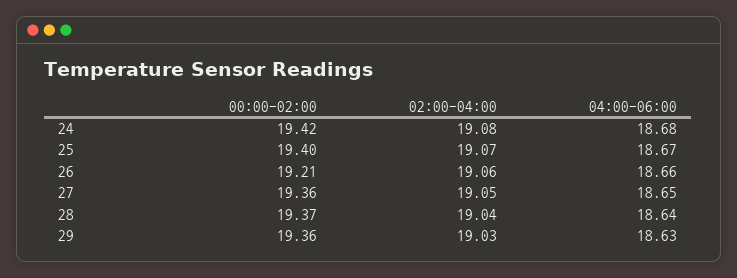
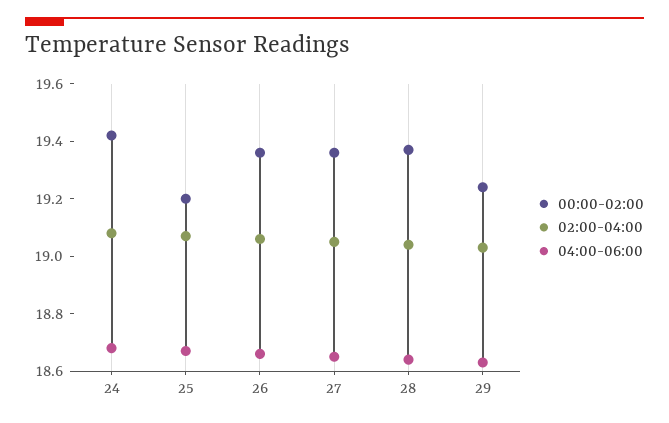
  {
    "00:00-02:00": {
      "24": 19.42,
-     "25": 19.4,
+     "25": 19.2,
-     "26": 19.21,
+     "26": 19.35,
      "27": 19.36,
      "28": 19.37,
-     "29": 19.36
+     "29": 19.25
    },
    "02:00-04:00": {
      "24": 19.08,
      "25": 19.07,
      "26": 19.06,
      "27": 19.05,
      "28": 19.04,
      "29": 19.03
    },
    "04:00-06:00": {
      "24": 18.68,
      "25": 18.67,
      "26": 18.66,
      "27": 18.65,
      "28": 18.64,
      "29": 18.63
    }
  }

